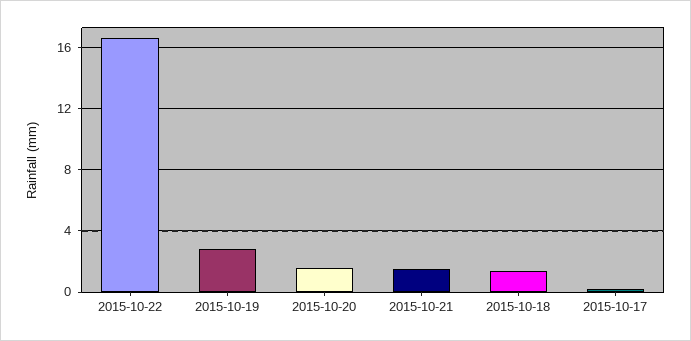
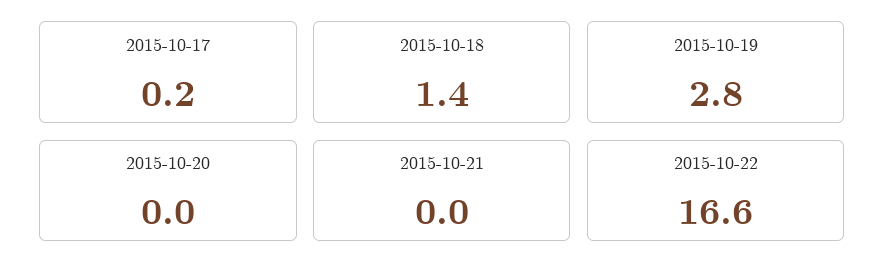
  {
    "2015-10-22": 16.6,
    "2015-10-19": 2.8,
-   "2015-10-20": 1.5,
+   "2015-10-20": 0,
-   "2015-10-21": 1.5,
+   "2015-10-21": 0,
    "2015-10-18": 1.4,
    "2015-10-17": 0.2
  }

